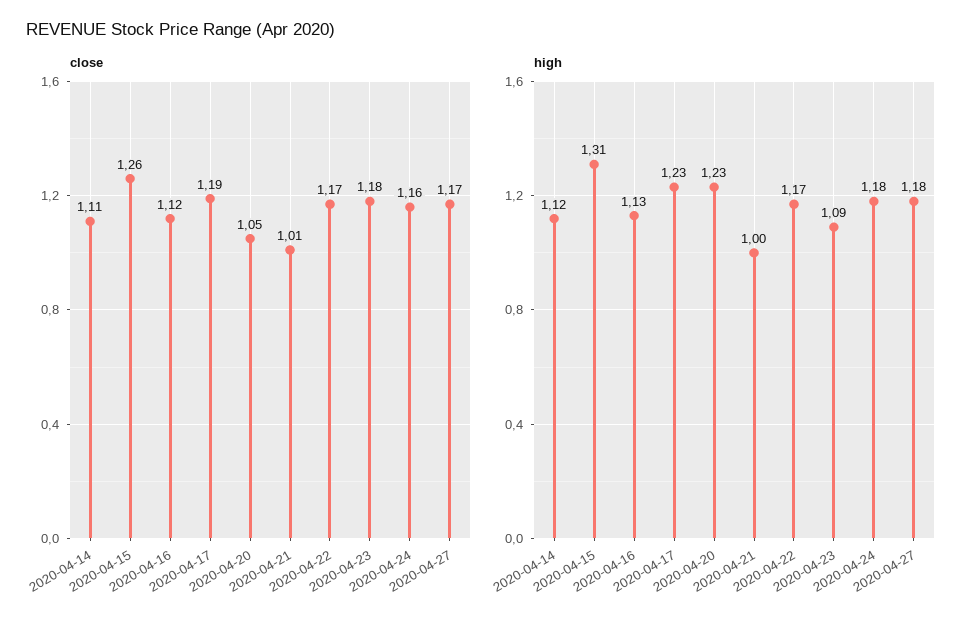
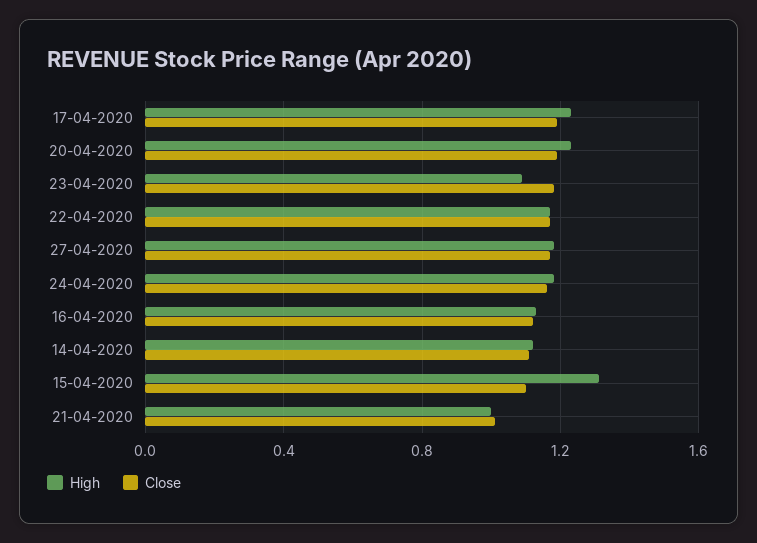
  {
    "close": {
      "2020-04-14": 1.11,
-     "2020-04-15": 1.26,
+     "2020-04-15": 1.1,
      "2020-04-16": 1.12,
      "2020-04-17": 1.19,
-     "2020-04-20": 1.05,
+     "2020-04-20": 1.2,
      "2020-04-21": 1.01,
      "2020-04-22": 1.17,
      "2020-04-23": 1.18,
      "2020-04-24": 1.16,
      "2020-04-27": 1.17
    },
    "high": {
      "2020-04-14": 1.12,
      "2020-04-15": 1.31,
      "2020-04-16": 1.13,
      "2020-04-17": 1.23,
      "2020-04-20": 1.23,
      "2020-04-21": 1,
      "2020-04-22": 1.17,
      "2020-04-23": 1.09,
      "2020-04-24": 1.18,
      "2020-04-27": 1.18
    }
  }

